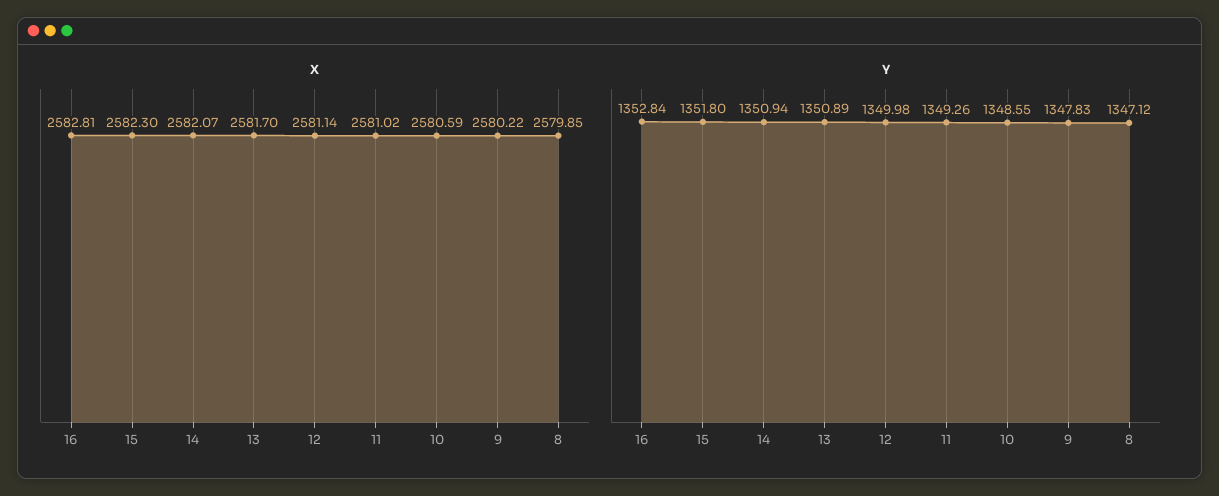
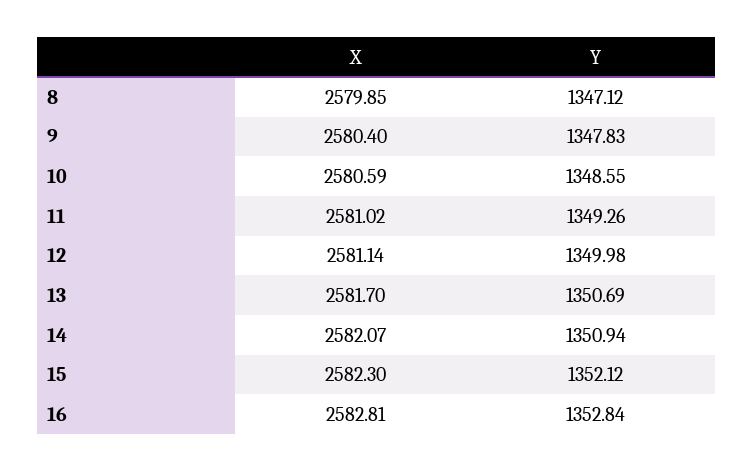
  {
    "X": {
      "16": 2582.81,
      "15": 2582.3,
      "14": 2582.07,
      "13": 2581.7,
      "12": 2581.14,
      "11": 2581.02,
      "10": 2580.59,
-     "9": 2580.22,
+     "9": 2580.4,
      "8": 2579.85
    },
    "Y": {
      "16": 1352.84,
-     "15": 1351.8,
+     "15": 1352.12,
      "14": 1350.94,
-     "13": 1350.89,
+     "13": 1350.69,
      "12": 1349.98,
      "11": 1349.26,
      "10": 1348.55,
      "9": 1347.83,
      "8": 1347.12
    }
  }

